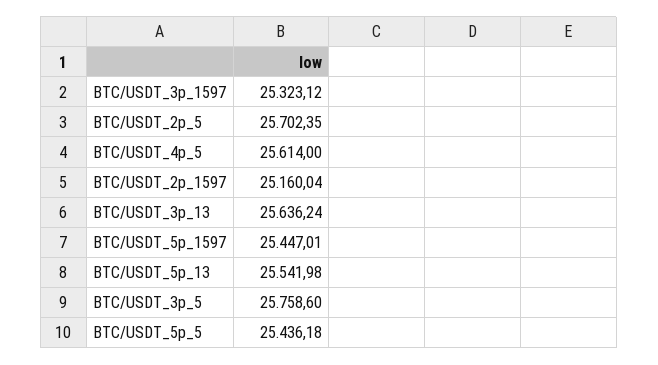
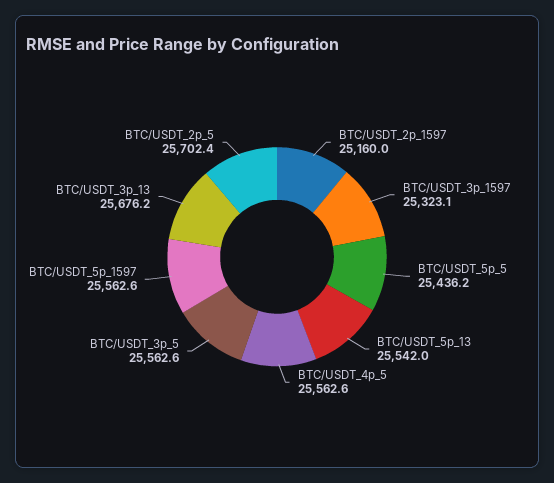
  {
    "BTC/USDT_3p_1597": 25323.12,
    "BTC/USDT_2p_5": 25702.35,
-   "BTC/USDT_4p_5": 25614,
+   "BTC/USDT_4p_5": 25562.6,
    "BTC/USDT_2p_1597": 25160.04,
-   "BTC/USDT_3p_13": 25636.24,
+   "BTC/USDT_3p_13": 25676.2,
-   "BTC/USDT_5p_1597": 25447.01,
+   "BTC/USDT_5p_1597": 25562.6,
    "BTC/USDT_5p_13": 25541.98,
-   "BTC/USDT_3p_5": 25758.6,
+   "BTC/USDT_3p_5": 25562.6,
    "BTC/USDT_5p_5": 25436.18
  }

